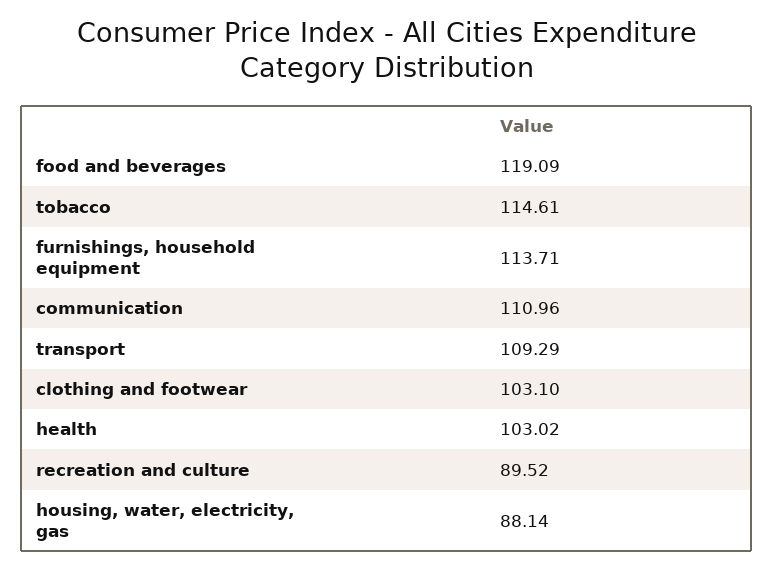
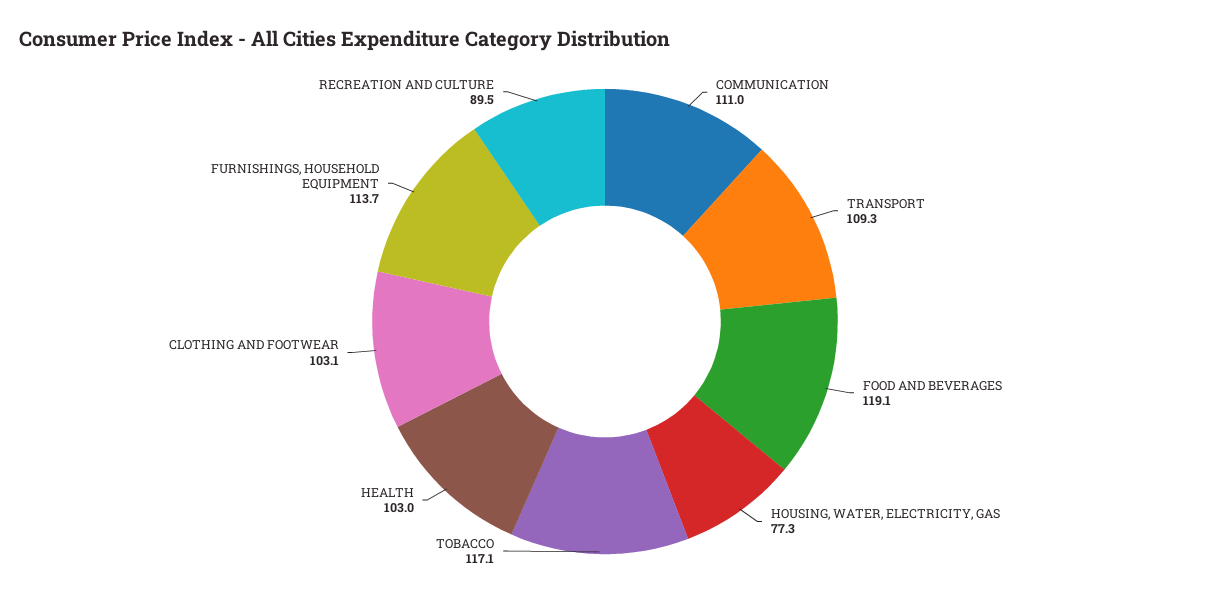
  {
    "food and beverages": 119.09,
-   "tobacco": 114.61,
+   "tobacco": 117.1,
    "furnishings, household equipment": 113.71,
    "communication": 110.96,
    "transport": 109.29,
    "clothing and footwear": 103.1,
    "health": 103.02,
    "recreation and culture": 89.52,
-   "housing, water, electricity, gas": 88.14
+   "housing, water, electricity, gas": 77.3
  }

